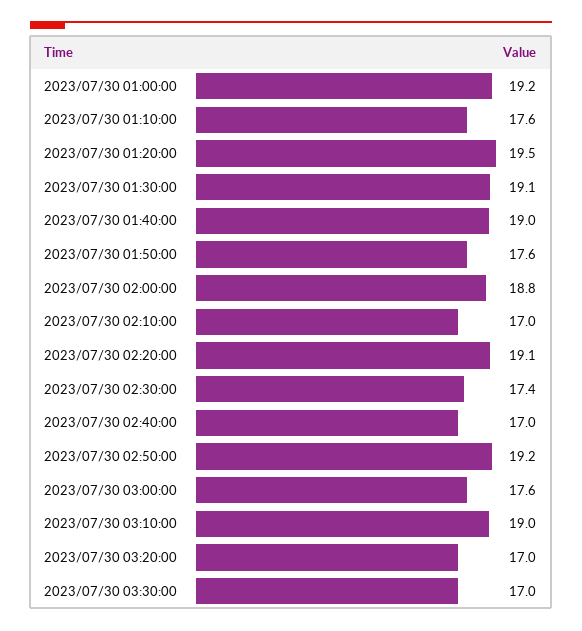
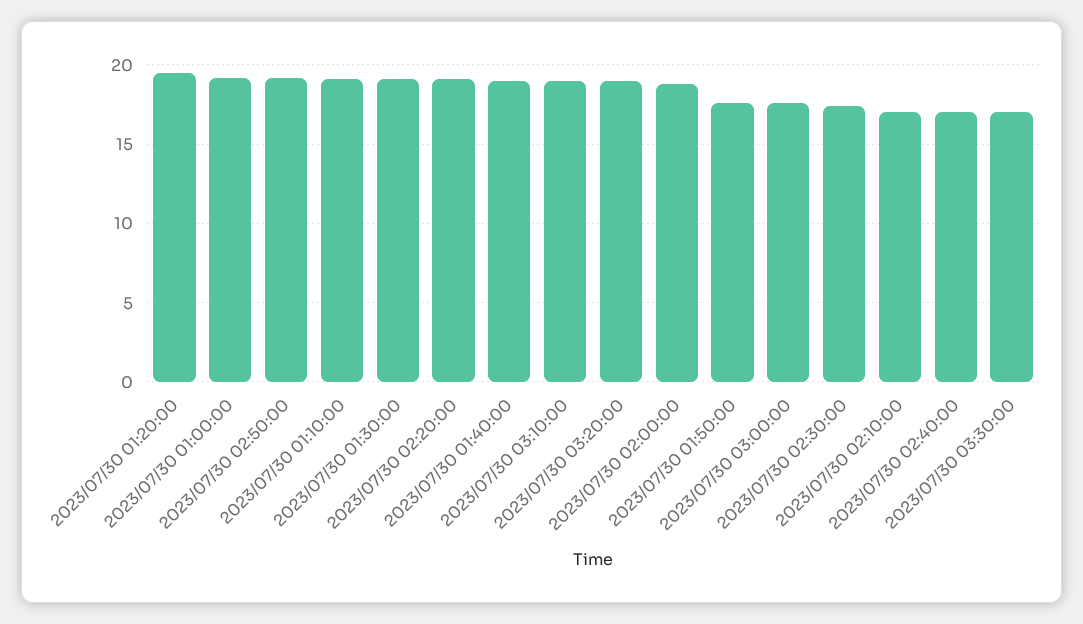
  {
    "2023/07/30 01:00:00": 19.2,
-   "2023/07/30 01:10:00": 17.6,
+   "2023/07/30 01:10:00": 19,
    "2023/07/30 01:20:00": 19.5,
    "2023/07/30 01:30:00": 19.1,
    "2023/07/30 01:40:00": 19,
    "2023/07/30 01:50:00": 17.6,
    "2023/07/30 02:00:00": 18.8,
    "2023/07/30 02:10:00": 17,
    "2023/07/30 02:20:00": 19.1,
    "2023/07/30 02:30:00": 17.4,
    "2023/07/30 02:40:00": 17,
    "2023/07/30 02:50:00": 19.2,
    "2023/07/30 03:00:00": 17.6,
    "2023/07/30 03:10:00": 19,
-   "2023/07/30 03:20:00": 17,
+   "2023/07/30 03:20:00": 19,
    "2023/07/30 03:30:00": 17
  }

